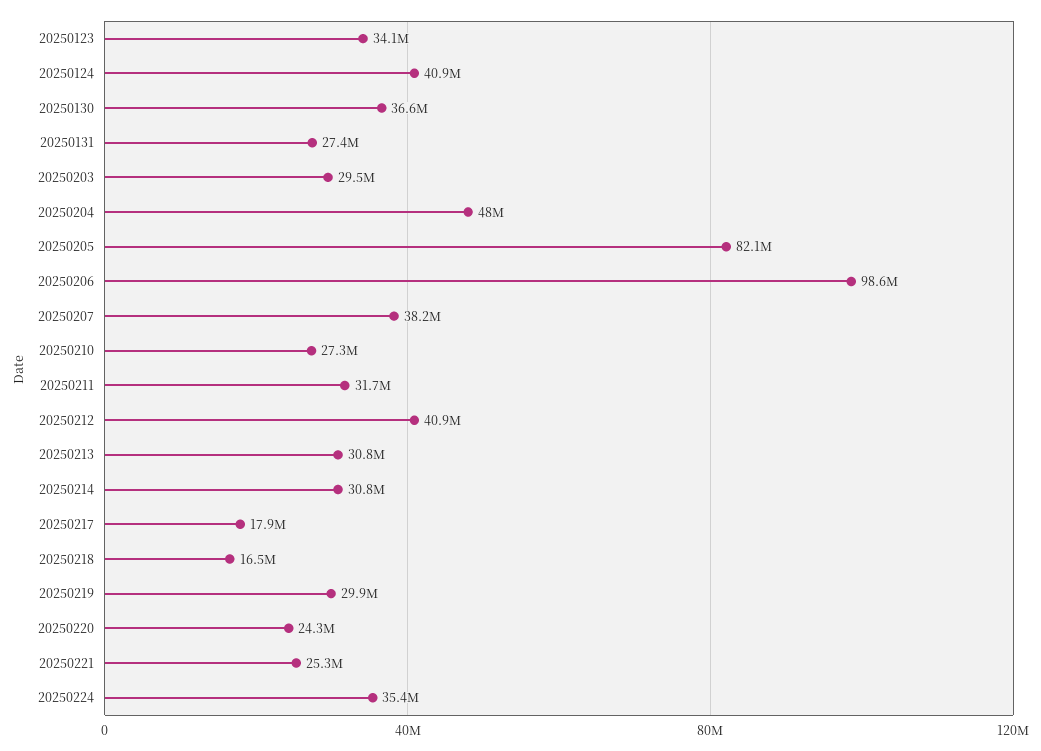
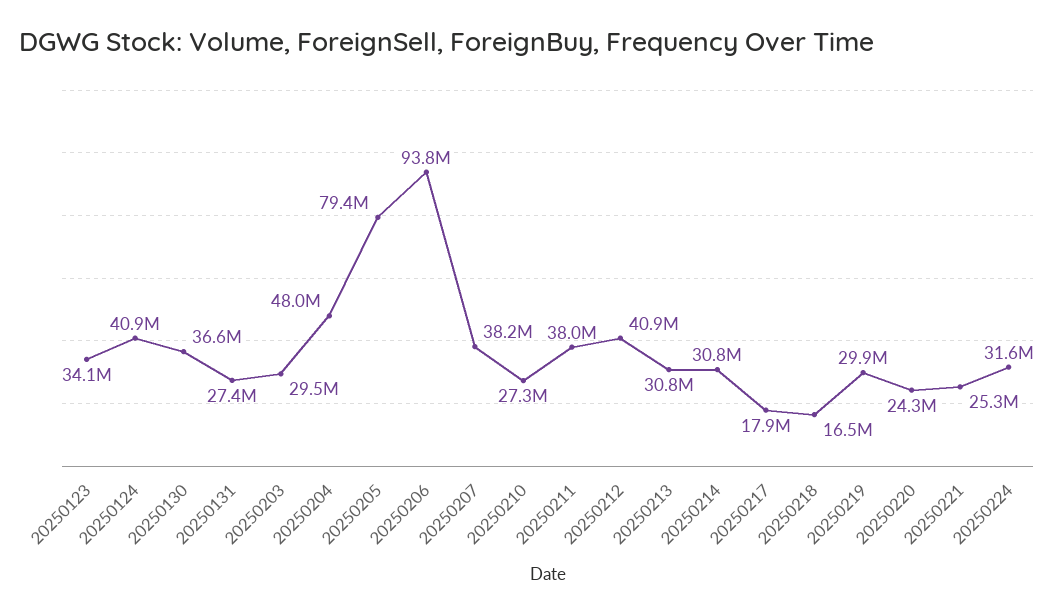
  {
    "20250123": 34100000,
    "20250124": 40900000,
    "20250130": 36600000,
    "20250131": 27400000,
    "20250203": 29500000,
    "20250204": 48000000,
-   "20250205": 82100000,
+   "20250205": 79400000,
-   "20250206": 98600000,
+   "20250206": 93800000,
    "20250207": 38200000,
    "20250210": 27300000,
-   "20250211": 31700000,
+   "20250211": 38000000,
    "20250212": 40900000,
    "20250213": 30800000,
    "20250214": 30800000,
    "20250217": 17900000,
    "20250218": 16500000,
    "20250219": 29900000,
    "20250220": 24300000,
    "20250221": 25300000,
-   "20250224": 35400000
+   "20250224": 31600000
  }

